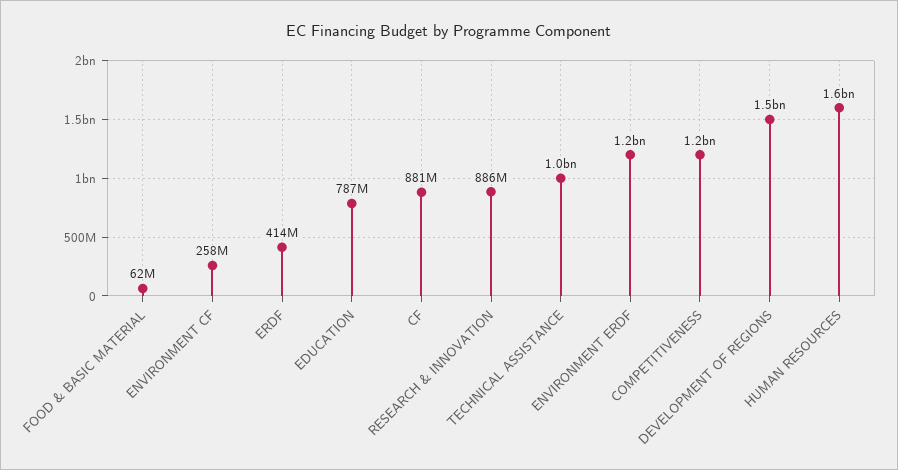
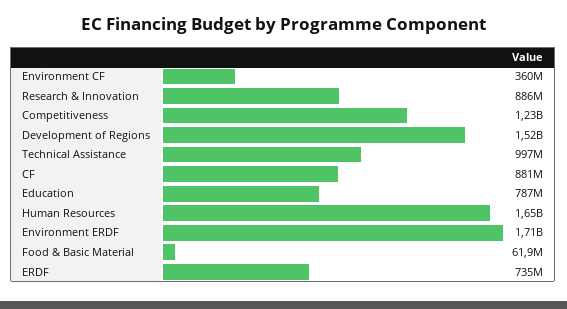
  {
    "FOOD & BASIC MATERIAL": 61900000,
-   "ENVIRONMENT CF": 258000000,
+   "ENVIRONMENT CF": 360000000,
-   "ERDF": 414000000,
+   "ERDF": 735000000,
    "EDUCATION": 787000000,
    "CF": 881000000,
    "RESEARCH & INNOVATION": 886000000,
    "TECHNICAL ASSISTANCE": 997000000,
-   "ENVIRONMENT ERDF": 1200000000,
+   "ENVIRONMENT ERDF": 1710000000,
    "COMPETITIVENESS": 1230000000,
    "DEVELOPMENT OF REGIONS": 1520000000,
    "HUMAN RESOURCES": 1650000000
  }

